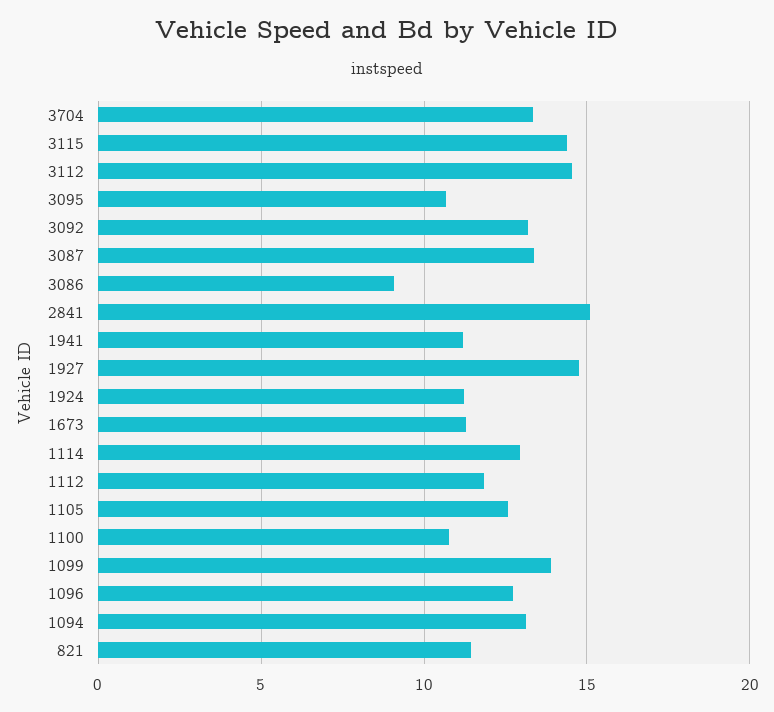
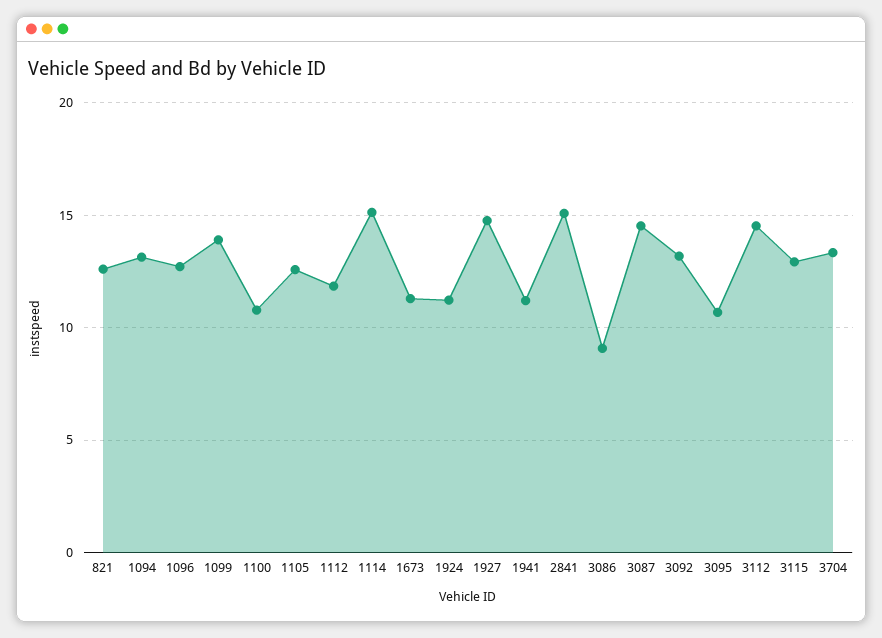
  {
    "3704": 13.5,
-   "3115": 14.5,
+   "3115": 13,
    "3112": 14.5,
    "3095": 10.5,
    "3092": 13,
-   "3087": 13.5,
+   "3087": 14.5,
    "3086": 9,
    "2841": 15,
    "1941": 11,
    "1927": 15,
    "1924": 11,
    "1673": 11.5,
-   "1114": 13,
+   "1114": 15,
    "1112": 12,
    "1105": 12.5,
    "1100": 11,
    "1099": 14,
    "1096": 12.5,
    "1094": 13,
-   "821": 11.5
+   "821": 12.5
  }

